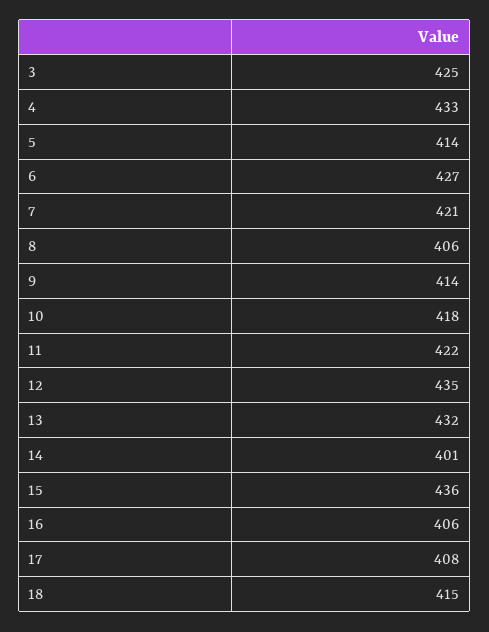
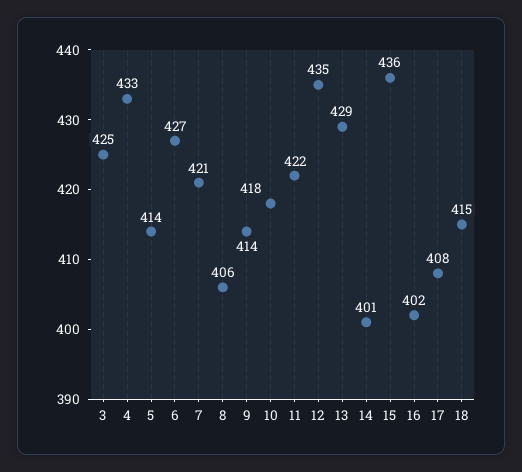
  {
    "3": 425,
    "4": 433,
    "5": 414,
    "6": 427,
    "7": 421,
    "8": 406,
    "9": 414,
    "10": 418,
    "11": 422,
    "12": 435,
-   "13": 432,
+   "13": 429,
    "14": 401,
    "15": 436,
-   "16": 406,
+   "16": 402,
    "17": 408,
    "18": 415
  }

